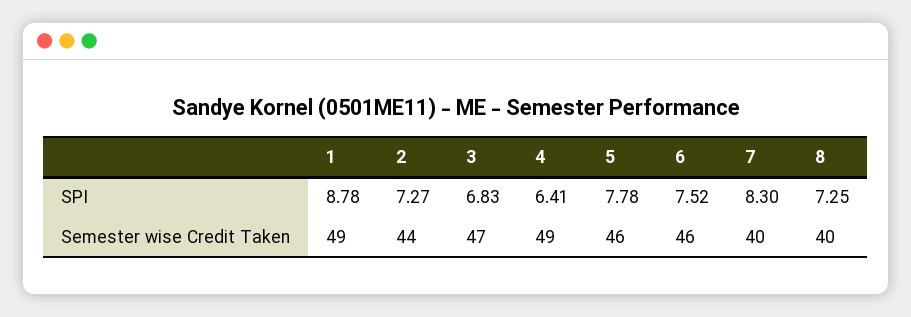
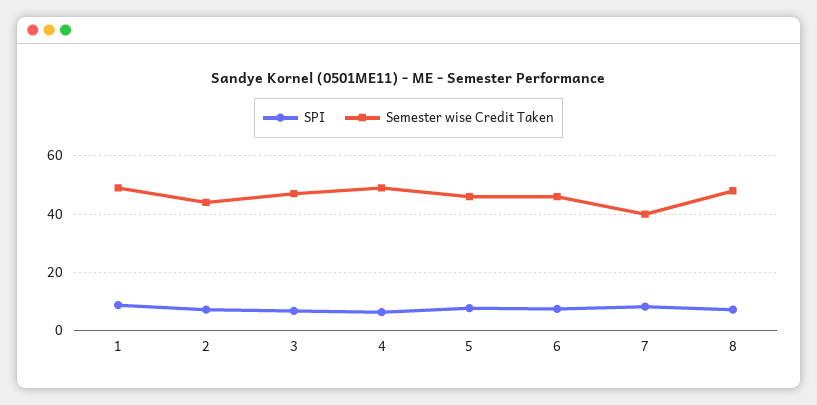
  {
    "SPI": {
      "1": 8.78,
      "2": 7.27,
      "3": 6.83,
      "4": 6.41,
      "5": 7.78,
      "6": 7.52,
      "7": 8.3,
      "8": 7.25
    },
    "Semester wise Credit Taken": {
      "1": 49,
      "2": 44,
      "3": 47,
      "4": 49,
      "5": 46,
      "6": 46,
      "7": 40,
-     "8": 40
+     "8": 47.5
    }
  }

